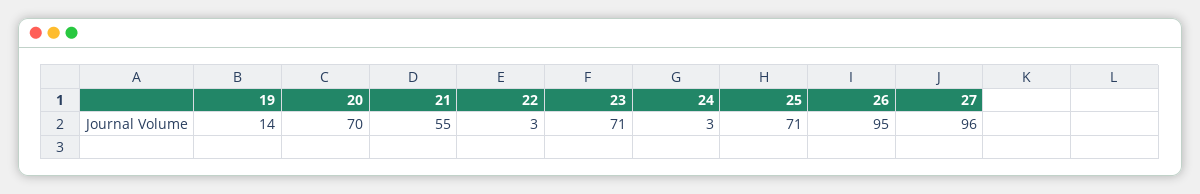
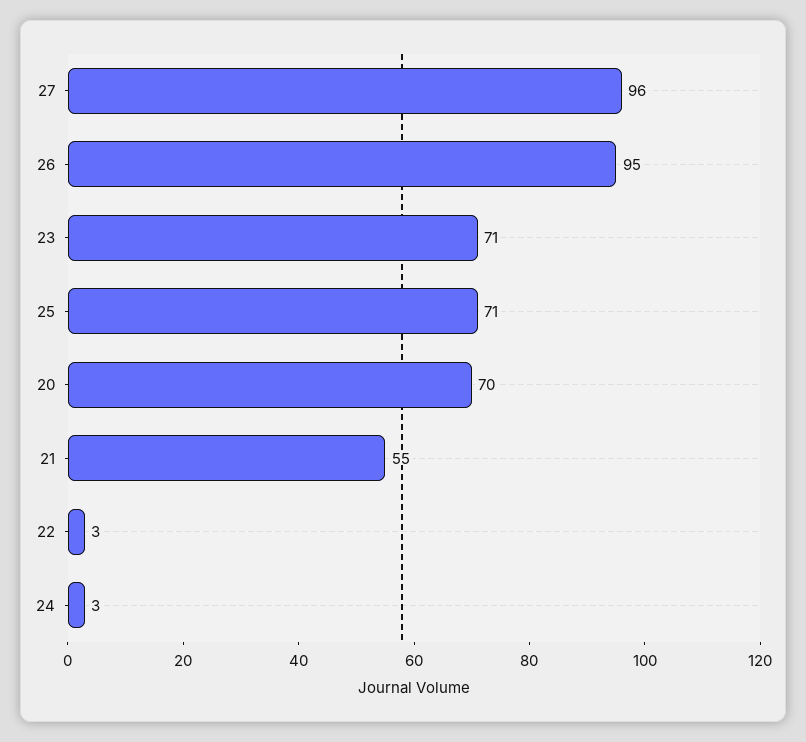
  {
-   "19": 14,
    "20": 70,
    "21": 55,
    "22": 3,
    "23": 71,
    "24": 3,
    "25": 71,
    "26": 95,
    "27": 96
  }

